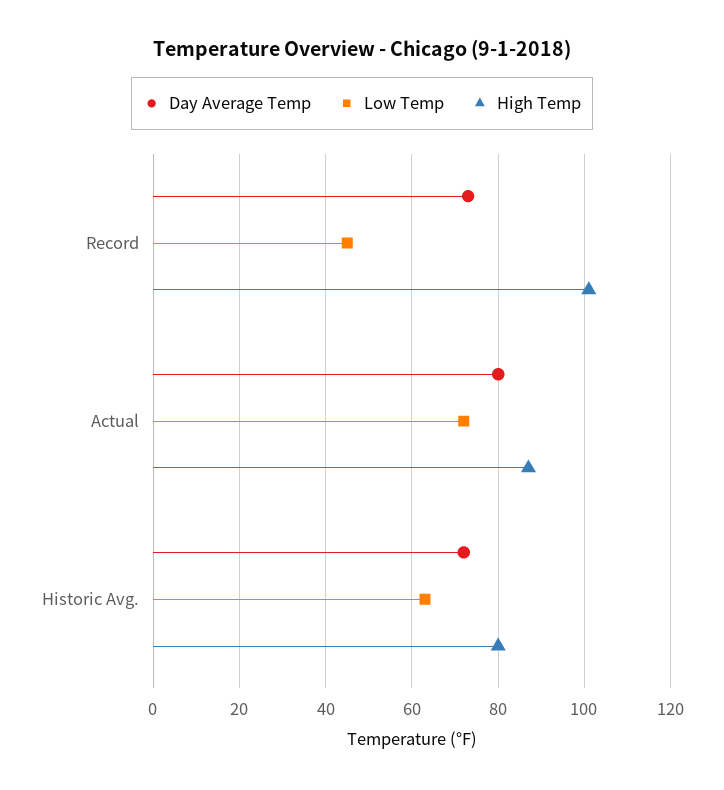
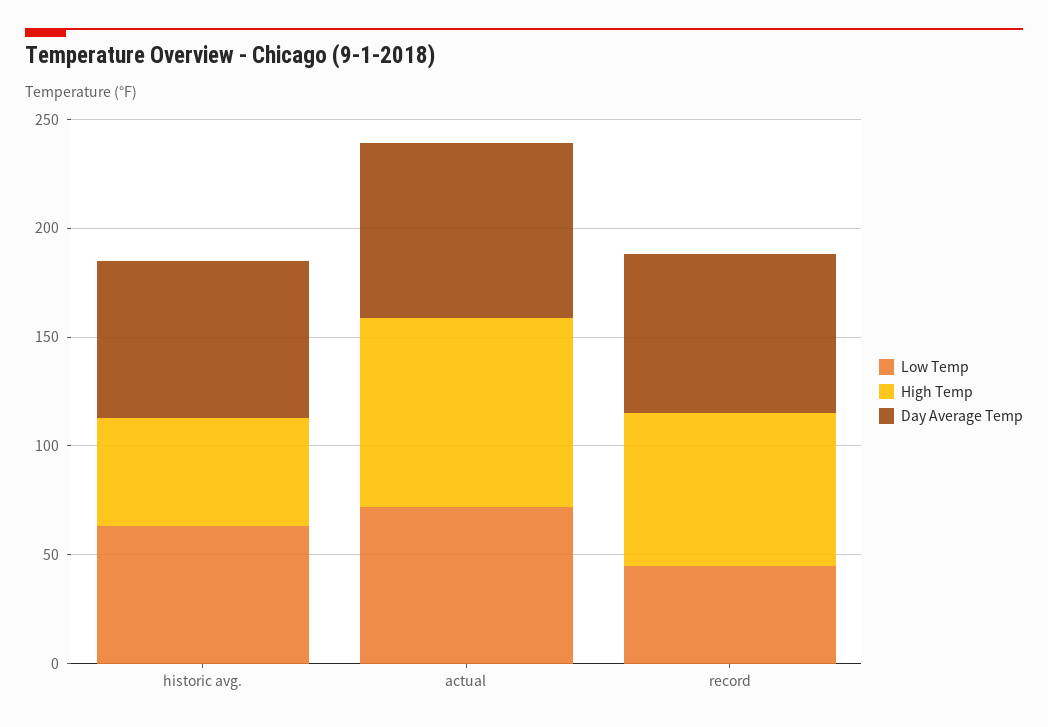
  {
    "Day Average Temp": {
      "Record": 75,
      "Actual": 80,
      "Historic Avg.": 70
    },
    "Low Temp": {
      "Record": 45,
      "Actual": 70,
      "Historic Avg.": 65
    },
    "High Temp": {
-     "Record": 100,
+     "Record": 70,
      "Actual": 85,
-     "Historic Avg.": 80
+     "Historic Avg.": 50
    }
  }

